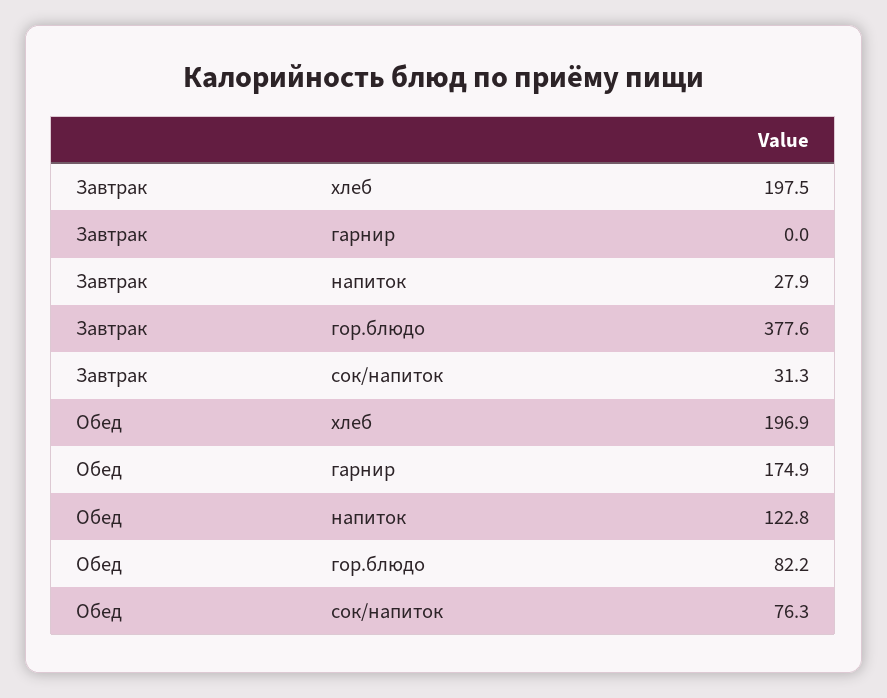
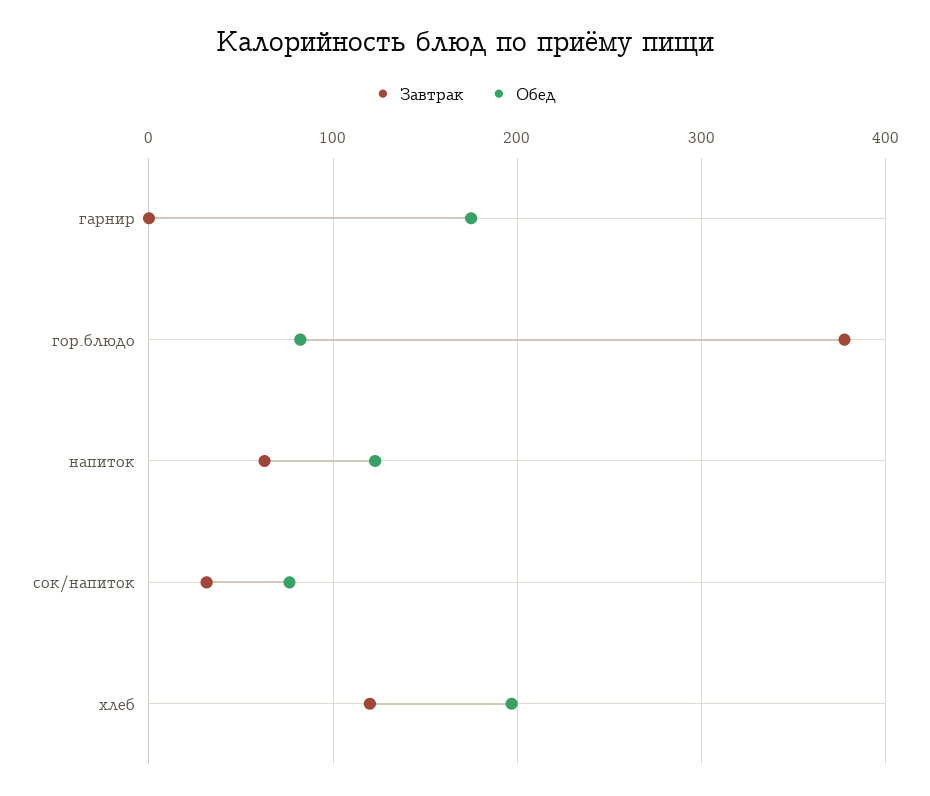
  {
    "Завтрак": {
-     "хлеб": 197.5,
+     "хлеб": 120,
      "гарнир": 0,
-     "напиток": 27.9,
+     "напиток": 60,
      "гор.блюдо": 377.6,
      "сок/напиток": 31.3
    },
    "Обед": {
      "хлеб": 196.9,
      "гарнир": 174.9,
      "напиток": 122.8,
      "гор.блюдо": 82.2,
      "сок/напиток": 76.3
    }
  }

